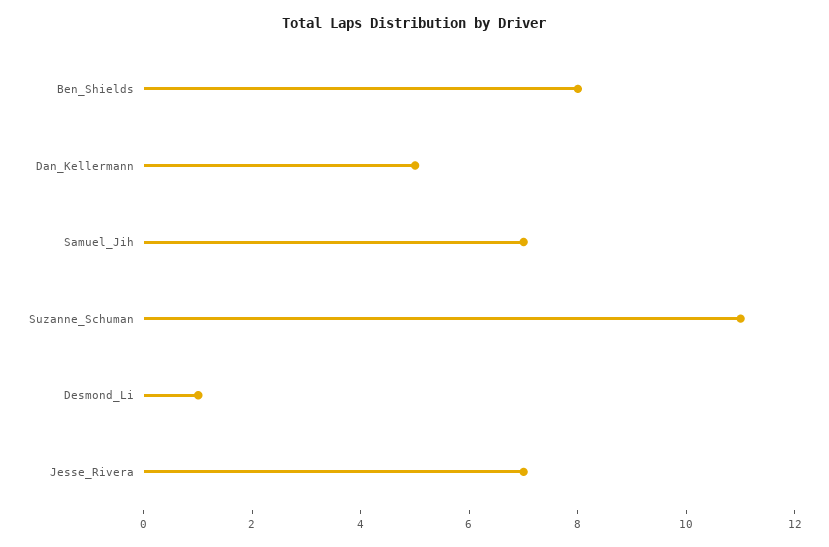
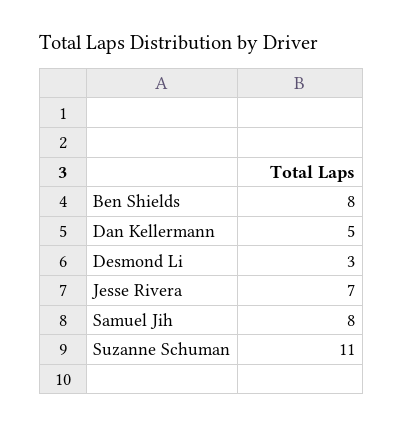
  {
    "Ben_Shields": 8,
    "Dan_Kellermann": 5,
-   "Samuel_Jih": 7,
+   "Samuel_Jih": 8,
    "Suzanne_Schuman": 11,
-   "Desmond_Li": 1,
+   "Desmond_Li": 3,
    "Jesse_Rivera": 7
  }

